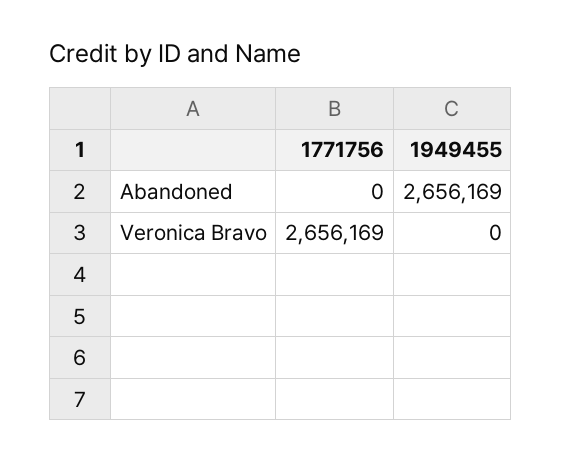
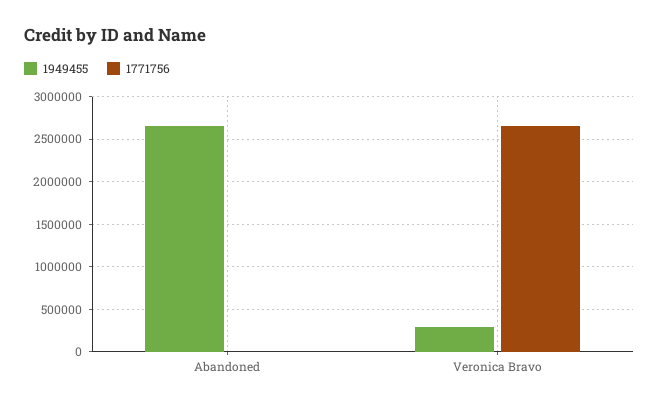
  {
    "1771756": {
      "Abandoned": 0,
      "Veronica Bravo": 2656169
    },
    "1949455": {
      "Abandoned": 2656169,
-     "Veronica Bravo": 0
+     "Veronica Bravo": 300000
    }
  }

